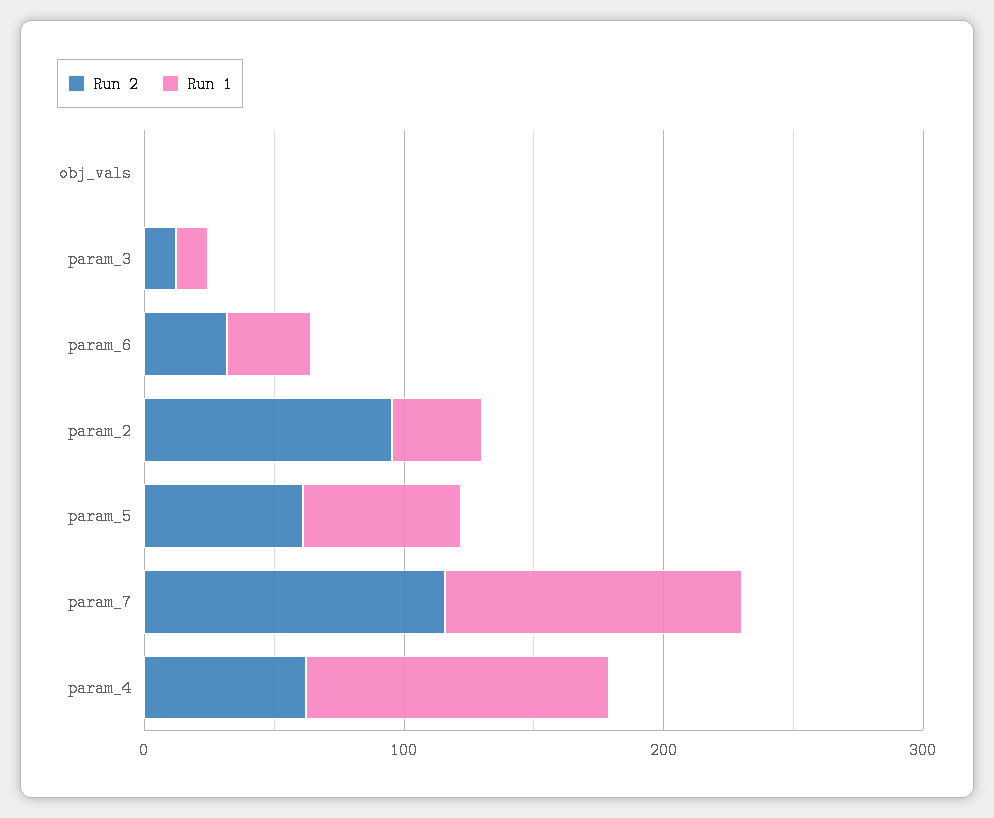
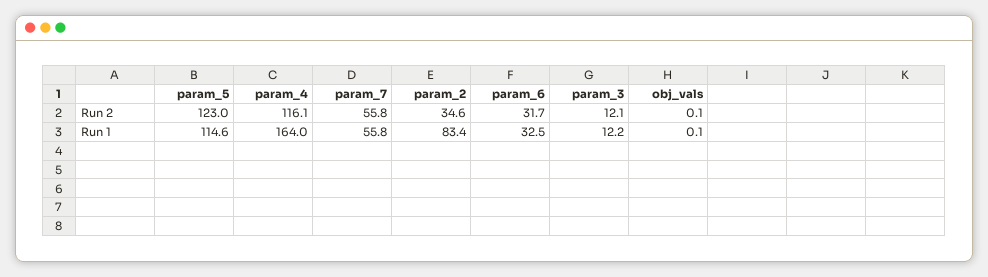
  {
    "Run 2": {
      "obj_vals": 0.1,
      "param_3": 12.1,
      "param_6": 31.7,
-     "param_2": 100,
+     "param_2": 34.6,
-     "param_5": 60,
+     "param_5": 123,
-     "param_7": 120,
+     "param_7": 55.8,
-     "param_4": 60
+     "param_4": 116.1
    },
    "Run 1": {
      "obj_vals": 0.1,
      "param_3": 12.2,
      "param_6": 32.5,
-     "param_2": 40,
+     "param_2": 83.4,
-     "param_5": 60,
+     "param_5": 114.6,
-     "param_7": 120,
+     "param_7": 55.8,
-     "param_4": 120
+     "param_4": 164
    }
  }

